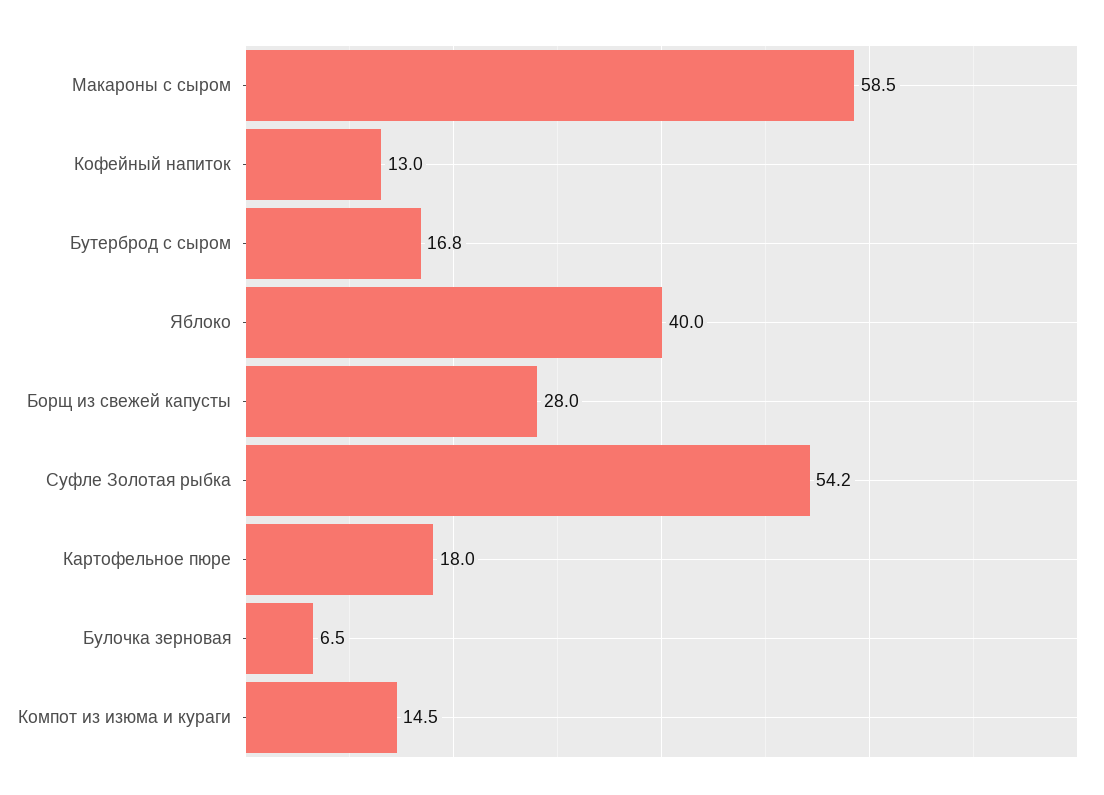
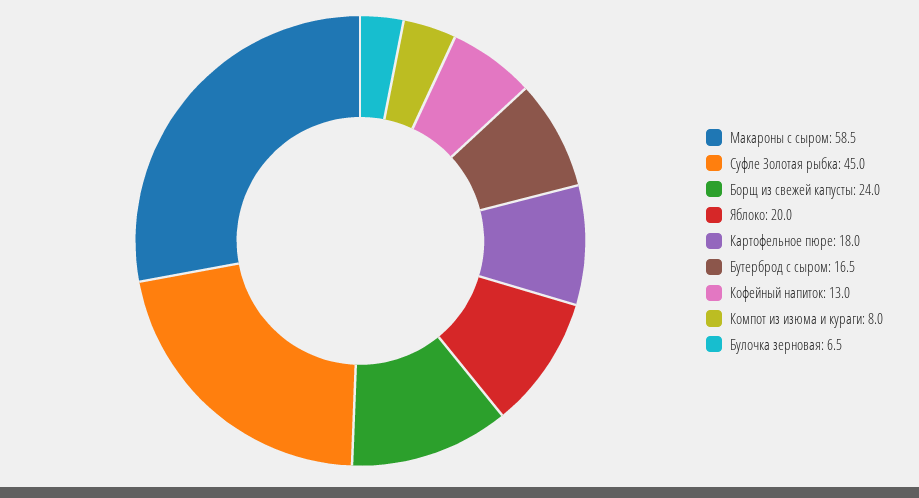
  {
    "Макароны с сыром": 58.5,
    "Кофейный напиток": 13,
-   "Бутерброд с сыром": 16.8,
+   "Бутерброд с сыром": 16.5,
-   "Яблоко": 40,
+   "Яблоко": 20,
-   "Борщ из свежей капусты": 28,
+   "Борщ из свежей капусты": 24,
-   "Суфле Золотая рыбка": 54.2,
+   "Суфле Золотая рыбка": 45,
    "Картофельное пюре": 18,
    "Булочка зерновая": 6.5,
-   "Компот из изюма и кураги": 14.5
+   "Компот из изюма и кураги": 8
  }

